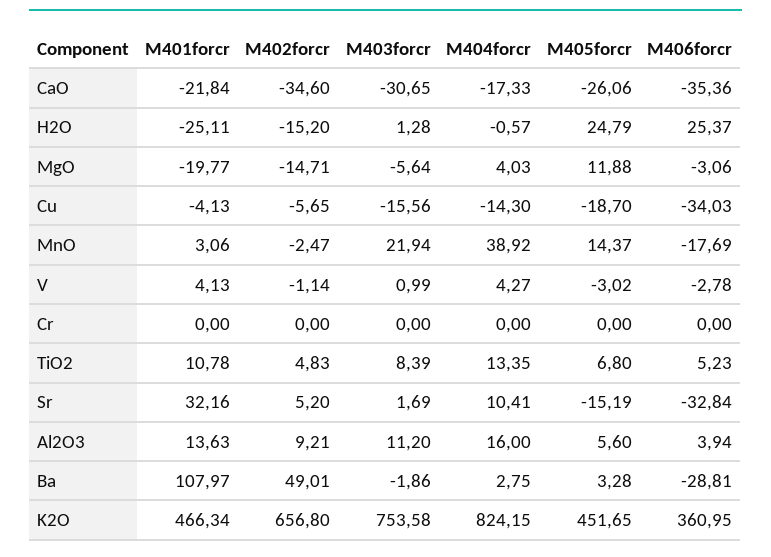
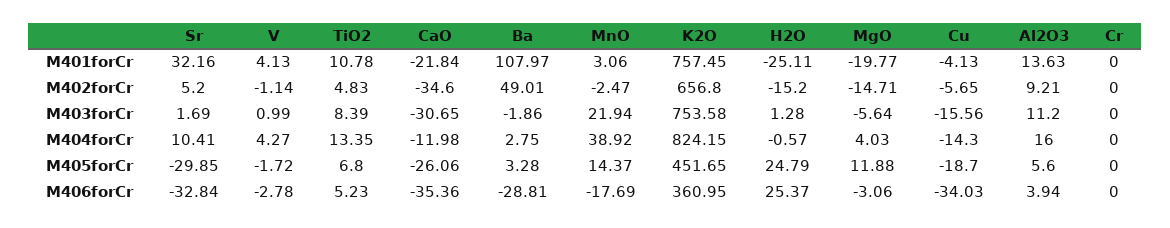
  {
    "M401forcr": {
      "CaO": -21.84,
      "H2O": -25.11,
      "MgO": -19.77,
      "Cu": -4.13,
      "MnO": 3.06,
      "V": 4.13,
      "Cr": 0,
      "TiO2": 10.78,
      "Sr": 32.16,
      "Al2O3": 13.63,
      "Ba": 107.97,
-     "K2O": 466.34
+     "K2O": 757.45
    },
    "M402forcr": {
      "CaO": -34.6,
      "H2O": -15.2,
      "MgO": -14.71,
      "Cu": -5.65,
      "MnO": -2.47,
      "V": -1.14,
      "Cr": 0,
      "TiO2": 4.83,
      "Sr": 5.2,
      "Al2O3": 9.21,
      "Ba": 49.01,
      "K2O": 656.8
    },
    "M403forcr": {
      "CaO": -30.65,
      "H2O": 1.28,
      "MgO": -5.64,
      "Cu": -15.56,
      "MnO": 21.94,
      "V": 0.99,
      "Cr": 0,
      "TiO2": 8.39,
      "Sr": 1.69,
      "Al2O3": 11.2,
      "Ba": -1.86,
      "K2O": 753.58
    },
    "M404forcr": {
-     "CaO": -17.33,
+     "CaO": -11.98,
      "H2O": -0.57,
      "MgO": 4.03,
      "Cu": -14.3,
      "MnO": 38.92,
      "V": 4.27,
      "Cr": 0,
      "TiO2": 13.35,
      "Sr": 10.41,
      "Al2O3": 16,
      "Ba": 2.75,
      "K2O": 824.15
    },
    "M405forcr": {
      "CaO": -26.06,
      "H2O": 24.79,
      "MgO": 11.88,
      "Cu": -18.7,
      "MnO": 14.37,
-     "V": -3.02,
+     "V": -1.72,
      "Cr": 0,
      "TiO2": 6.8,
-     "Sr": -15.19,
+     "Sr": -29.85,
      "Al2O3": 5.6,
      "Ba": 3.28,
      "K2O": 451.65
    },
    "M406forcr": {
      "CaO": -35.36,
      "H2O": 25.37,
      "MgO": -3.06,
      "Cu": -34.03,
      "MnO": -17.69,
      "V": -2.78,
      "Cr": 0,
      "TiO2": 5.23,
      "Sr": -32.84,
      "Al2O3": 3.94,
      "Ba": -28.81,
      "K2O": 360.95
    }
  }

